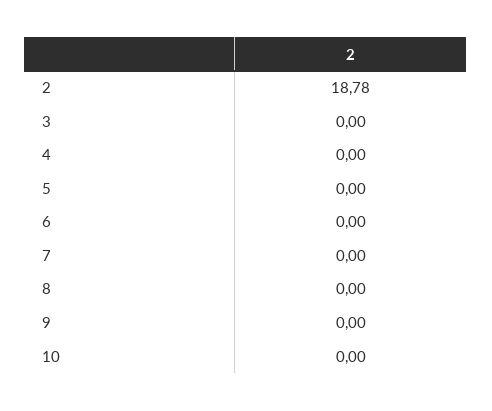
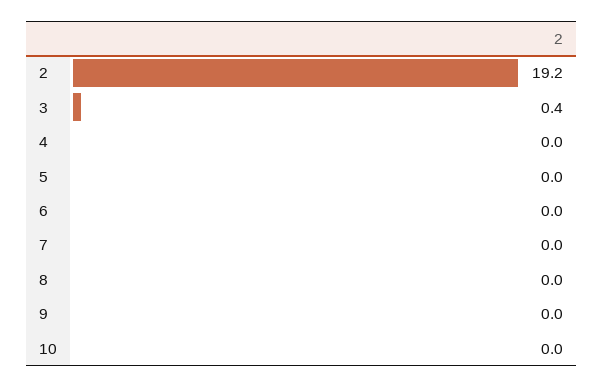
  {
-   "2": 18.78,
+   "2": 19.2,
-   "3": 0,
+   "3": 0.4,
    "4": 0,
    "5": 0,
    "6": 0,
    "7": 0,
    "8": 0,
    "9": 0,
    "10": 0
  }

